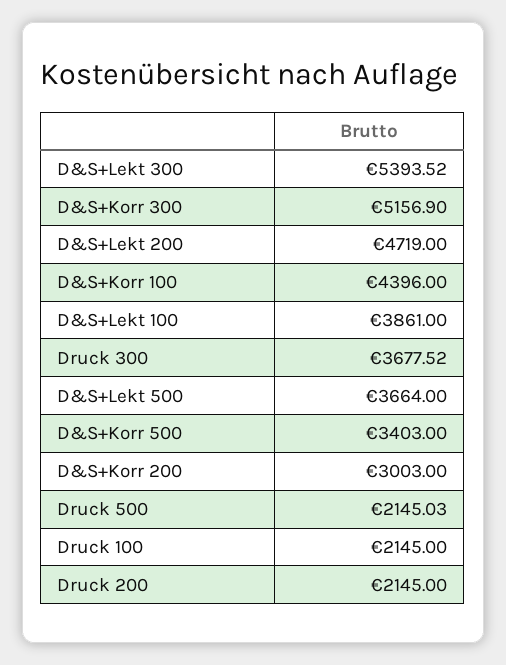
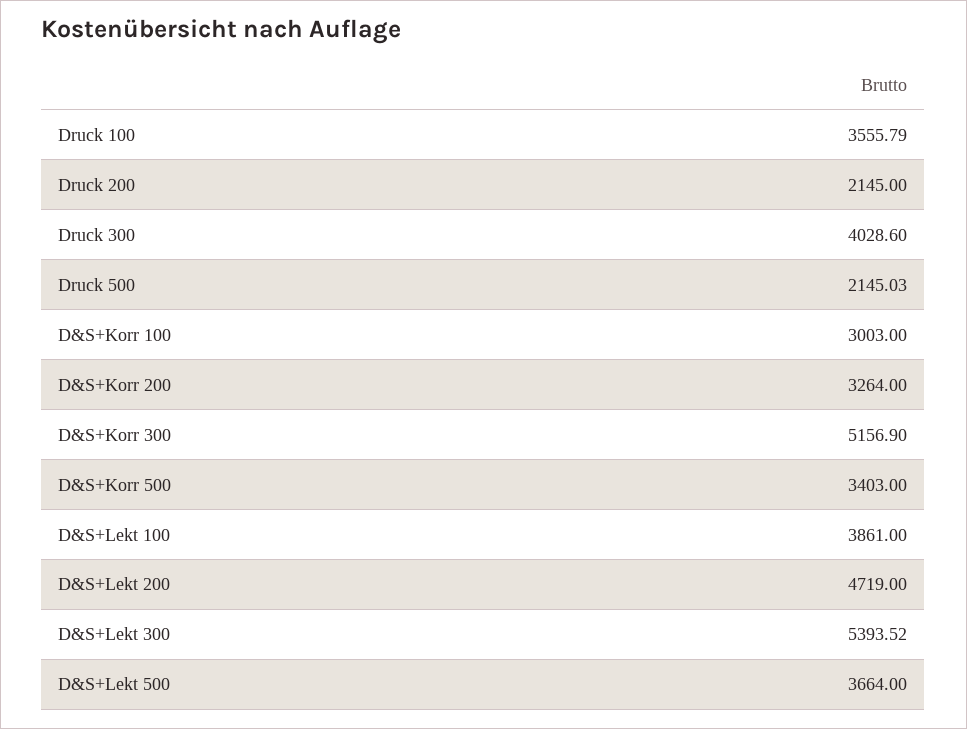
  {
    "D&S+Lekt 300": 5393.52,
    "D&S+Korr 300": 5156.9,
    "D&S+Lekt 200": 4719,
-   "D&S+Korr 100": 4396,
+   "D&S+Korr 100": 3003,
    "D&S+Lekt 100": 3861,
-   "Druck 300": 3677.52,
+   "Druck 300": 4028.6,
    "D&S+Lekt 500": 3664,
    "D&S+Korr 500": 3403,
-   "D&S+Korr 200": 3003,
+   "D&S+Korr 200": 3264,
    "Druck 500": 2145.03,
-   "Druck 100": 2145,
+   "Druck 100": 3555.79,
    "Druck 200": 2145
  }

